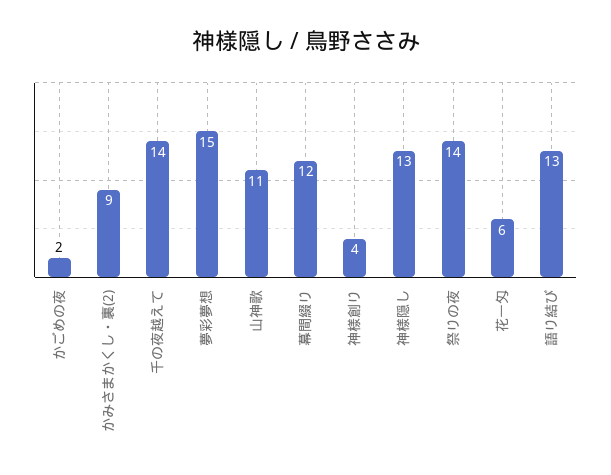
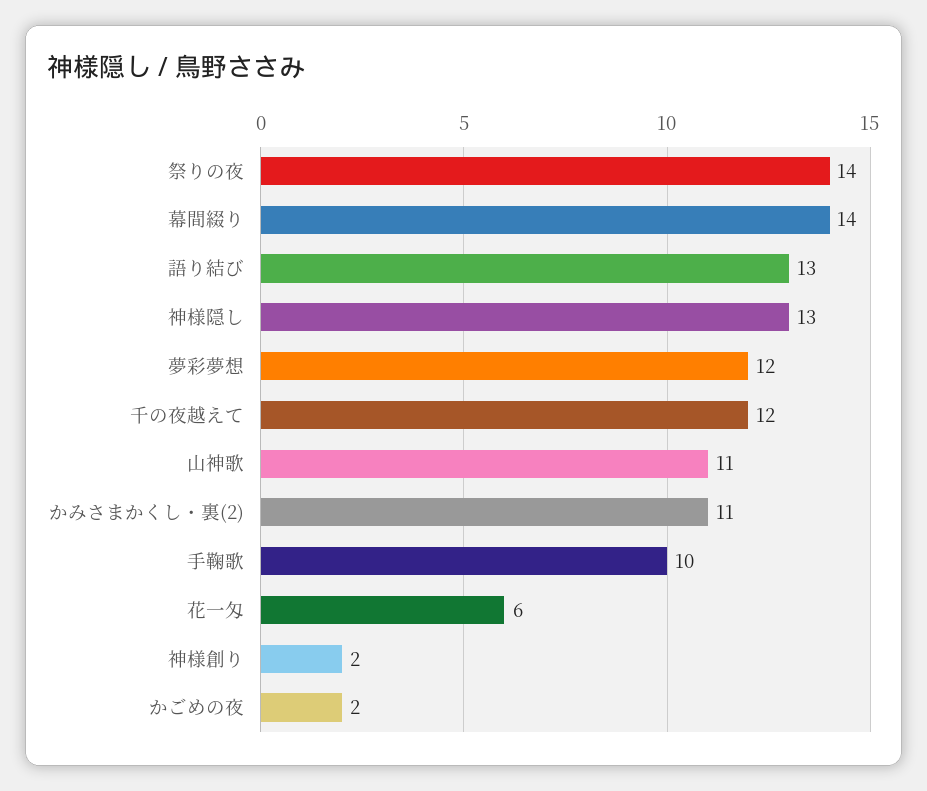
  {
    "かごめの夜": 2,
-   "かみさまかくし・裏(2)": 9,
+   "かみさまかくし・裏(2)": 11,
-   "千の夜越えて": 14,
+   "千の夜越えて": 12,
-   "夢彩夢想": 15,
+   "夢彩夢想": 12,
    "山神歌": 11,
-   "幕間綴り": 12,
+   "幕間綴り": 14,
-   "神様創り": 4,
+   "神様創り": 2,
    "神様隠し": 13,
    "祭りの夜": 14,
    "花一匁": 6,
-   "語り結び": 13
+   "語り結び": 13,
+   "手鞠歌": 10
  }

